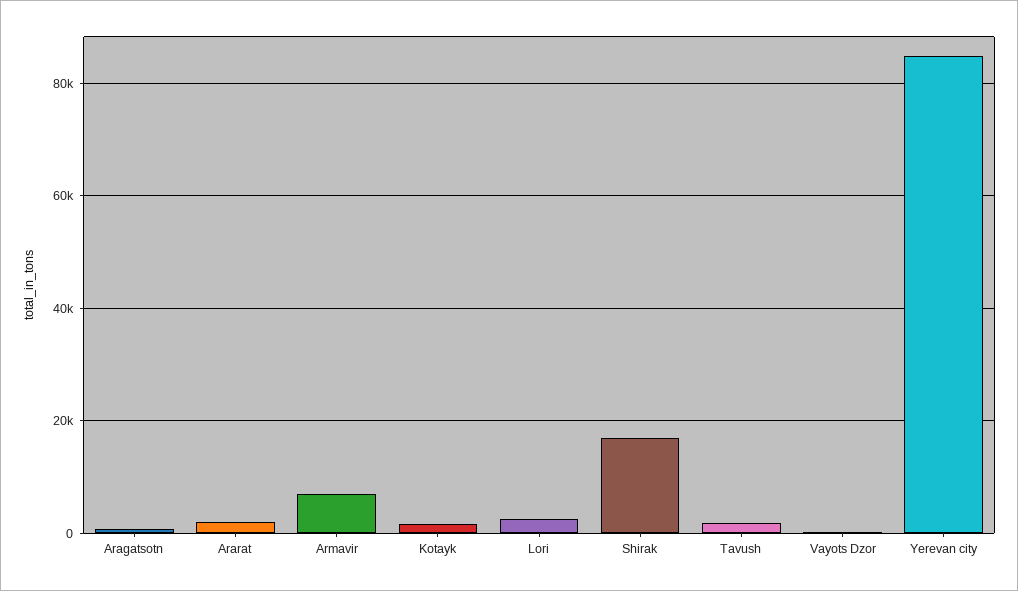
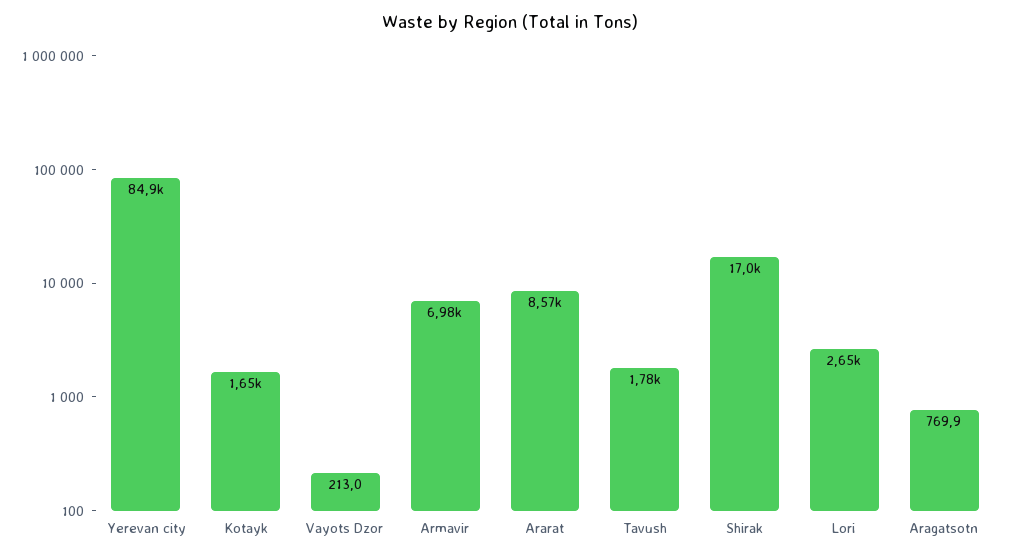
  {
    "Aragatsotn": 769.9,
-   "Ararat": 2000,
+   "Ararat": 8570,
    "Armavir": 6980,
    "Kotayk": 1650,
    "Lori": 2650,
    "Shirak": 17000,
    "Tavush": 1780,
    "Vayots Dzor": 213,
    "Yerevan city": 84900
  }

